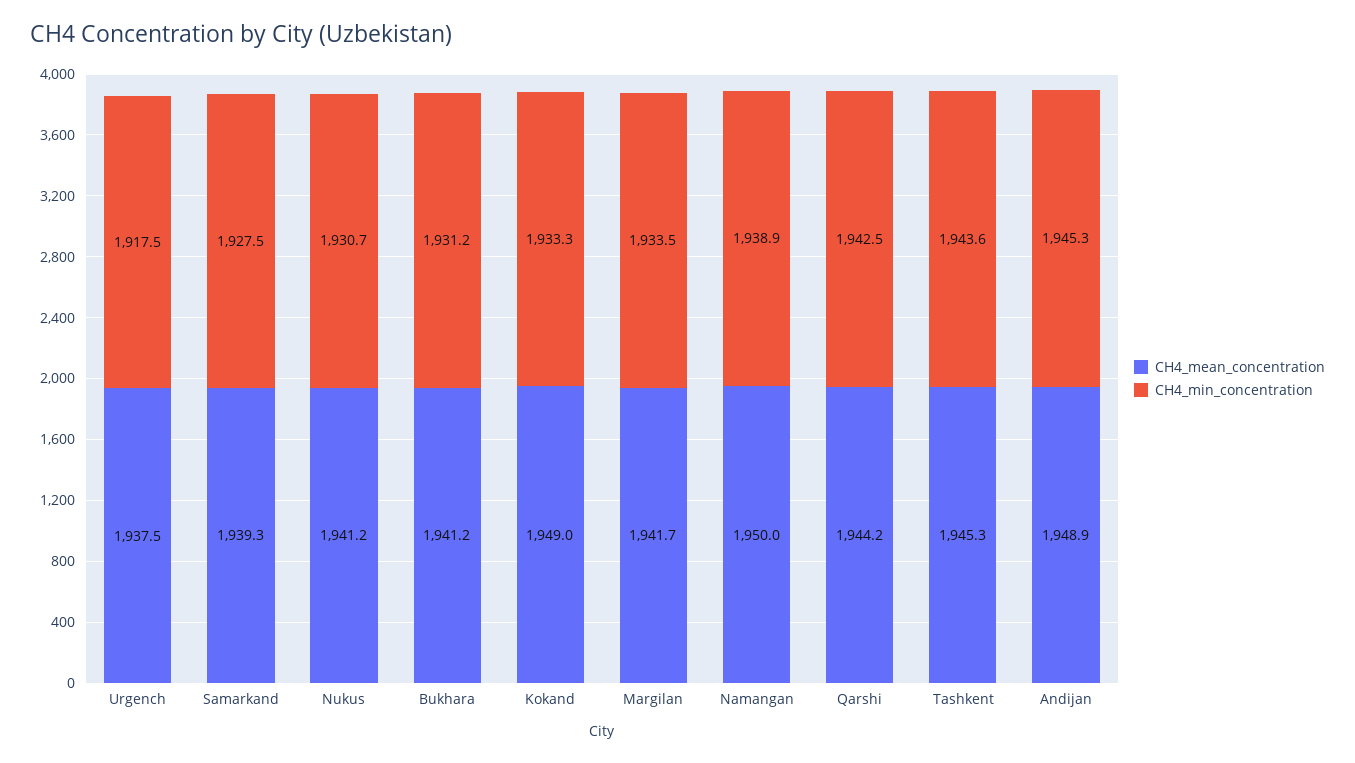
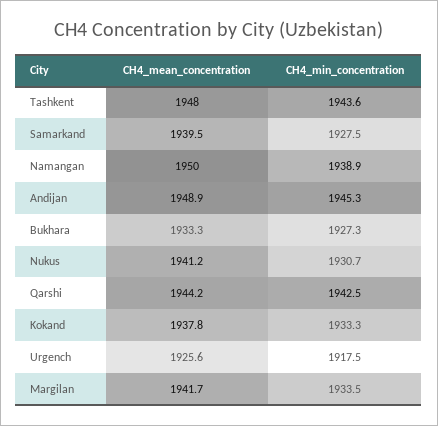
  {
    "CH4_mean_concentration": {
-     "Urgench": 1937.5,
+     "Urgench": 1925.6,
-     "Samarkand": 1939.3,
+     "Samarkand": 1939.5,
      "Nukus": 1941.2,
-     "Bukhara": 1941.2,
+     "Bukhara": 1933.3,
-     "Kokand": 1949,
+     "Kokand": 1937.8,
      "Margilan": 1941.7,
      "Namangan": 1950,
      "Qarshi": 1944.2,
-     "Tashkent": 1945.3,
+     "Tashkent": 1948,
      "Andijan": 1948.9
    },
    "CH4_min_concentration": {
      "Urgench": 1917.5,
      "Samarkand": 1927.5,
      "Nukus": 1930.7,
-     "Bukhara": 1931.2,
+     "Bukhara": 1927.3,
      "Kokand": 1933.3,
      "Margilan": 1933.5,
      "Namangan": 1938.9,
      "Qarshi": 1942.5,
      "Tashkent": 1943.6,
      "Andijan": 1945.3
    }
  }

